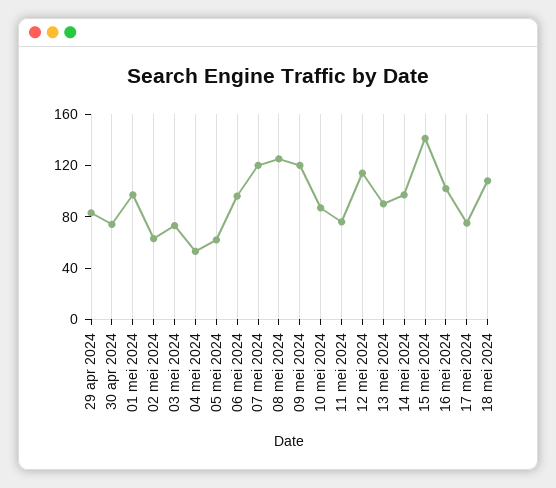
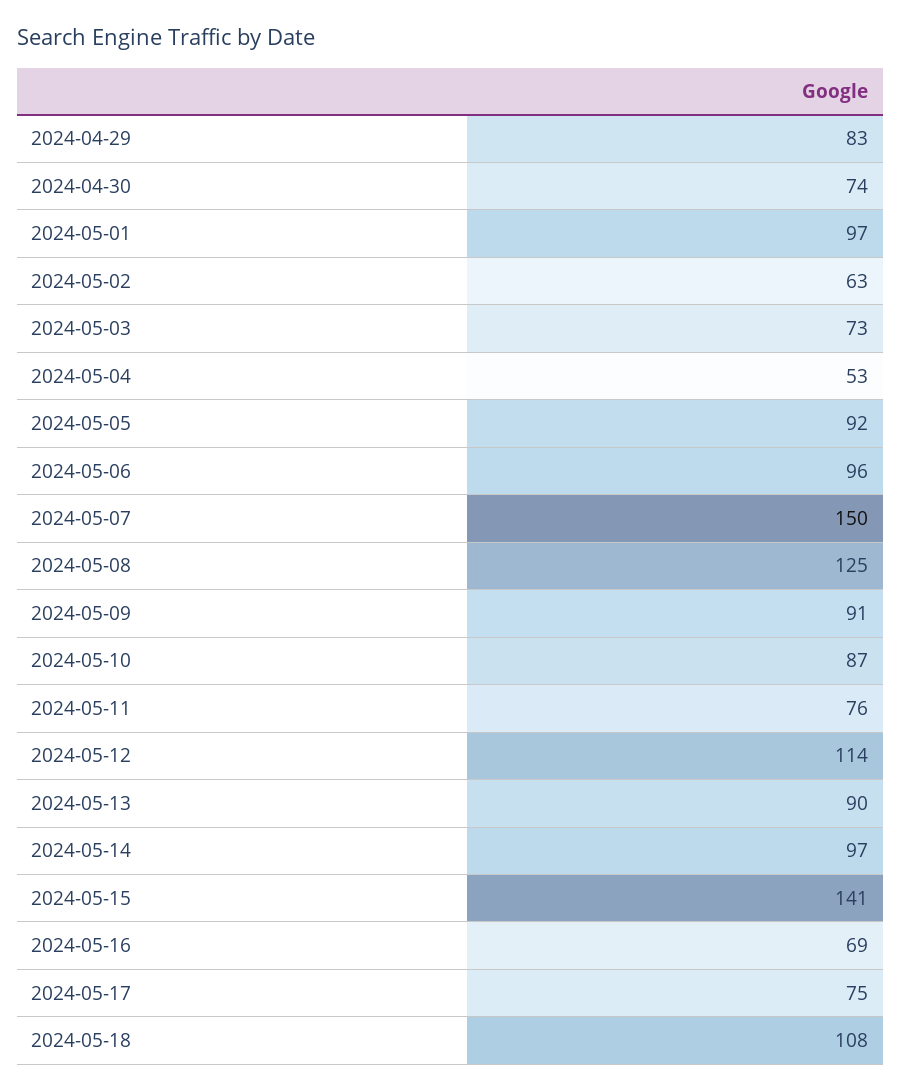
  {
    "29 apr 2024": 83,
    "30 apr 2024": 74,
    "01 mei 2024": 97,
    "02 mei 2024": 63,
    "03 mei 2024": 73,
    "04 mei 2024": 53,
-   "05 mei 2024": 60,
+   "05 mei 2024": 92,
    "06 mei 2024": 96,
-   "07 mei 2024": 120,
+   "07 mei 2024": 150,
    "08 mei 2024": 125,
-   "09 mei 2024": 120,
+   "09 mei 2024": 91,
    "10 mei 2024": 87,
    "11 mei 2024": 76,
    "12 mei 2024": 114,
    "13 mei 2024": 90,
    "14 mei 2024": 97,
    "15 mei 2024": 141,
-   "16 mei 2024": 100,
+   "16 mei 2024": 69,
    "17 mei 2024": 75,
    "18 mei 2024": 108
  }

